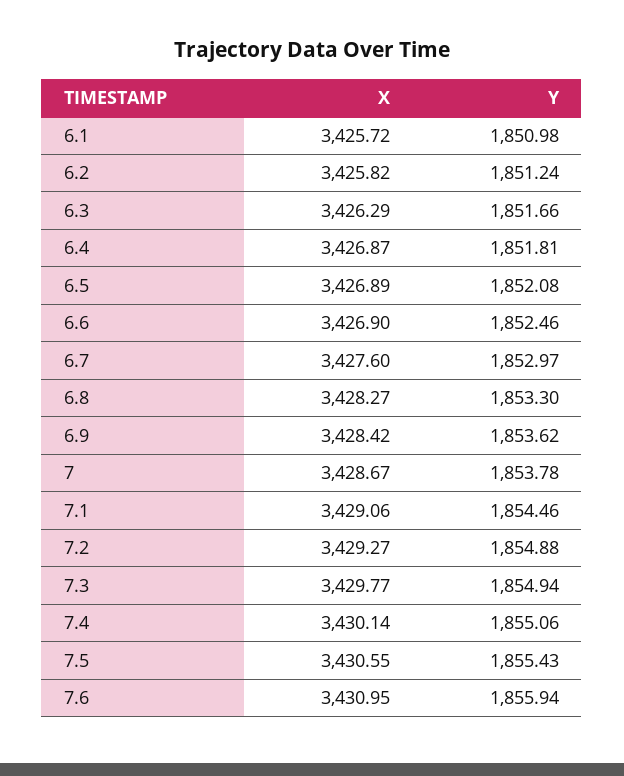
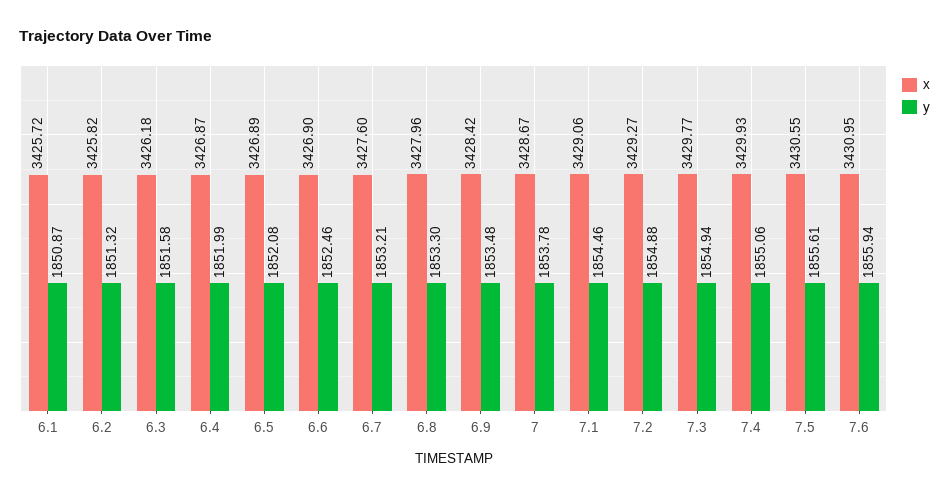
  {
    "X": {
      "6.1": 3425.72,
      "6.2": 3425.82,
-     "6.3": 3426.29,
+     "6.3": 3426.18,
      "6.4": 3426.87,
      "6.5": 3426.89,
      "6.6": 3426.9,
      "6.7": 3427.6,
-     "6.8": 3428.27,
+     "6.8": 3427.96,
      "6.9": 3428.42,
      "7": 3428.67,
      "7.1": 3429.06,
      "7.2": 3429.27,
      "7.3": 3429.77,
-     "7.4": 3430.14,
+     "7.4": 3429.93,
      "7.5": 3430.55,
      "7.6": 3430.95
    },
    "Y": {
-     "6.1": 1850.98,
+     "6.1": 1850.87,
-     "6.2": 1851.24,
+     "6.2": 1851.32,
-     "6.3": 1851.66,
+     "6.3": 1851.58,
-     "6.4": 1851.81,
+     "6.4": 1851.99,
      "6.5": 1852.08,
      "6.6": 1852.46,
-     "6.7": 1852.97,
+     "6.7": 1853.21,
      "6.8": 1853.3,
-     "6.9": 1853.62,
+     "6.9": 1853.48,
      "7": 1853.78,
      "7.1": 1854.46,
      "7.2": 1854.88,
      "7.3": 1854.94,
      "7.4": 1855.06,
-     "7.5": 1855.43,
+     "7.5": 1855.61,
      "7.6": 1855.94
    }
  }

